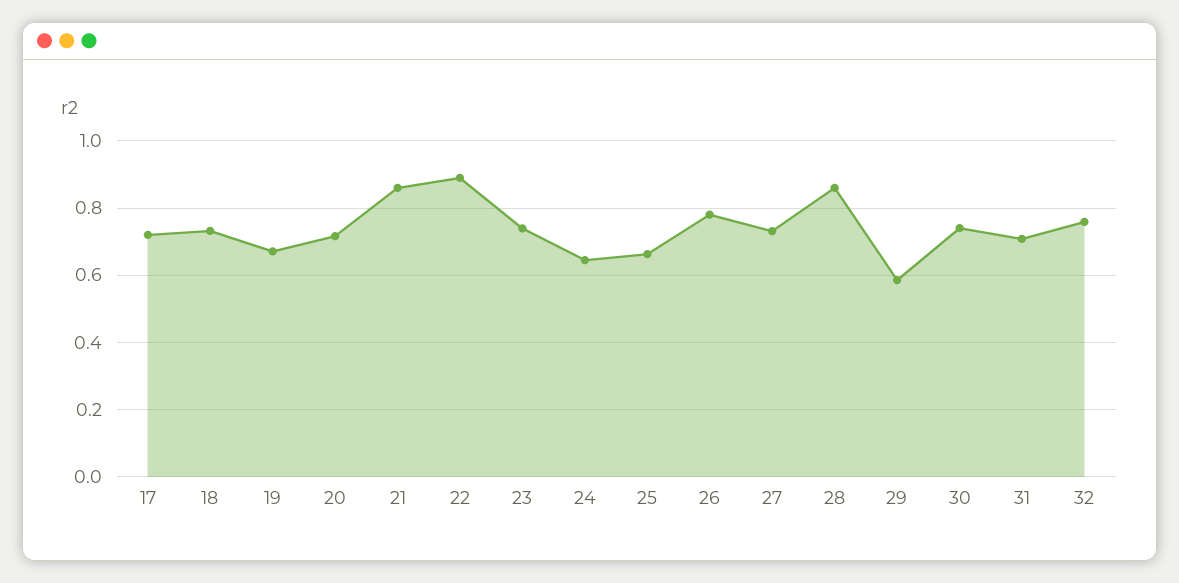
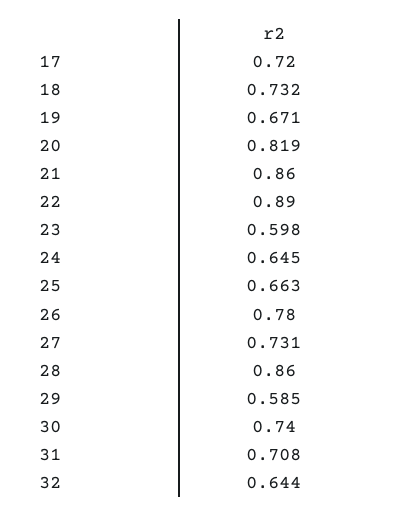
  {
    "17": 0.72,
    "18": 0.732,
    "19": 0.671,
-   "20": 0.72,
+   "20": 0.819,
    "21": 0.86,
    "22": 0.89,
-   "23": 0.74,
+   "23": 0.598,
    "24": 0.645,
    "25": 0.663,
    "26": 0.78,
    "27": 0.731,
    "28": 0.86,
    "29": 0.585,
    "30": 0.74,
    "31": 0.708,
-   "32": 0.76
+   "32": 0.644
  }

